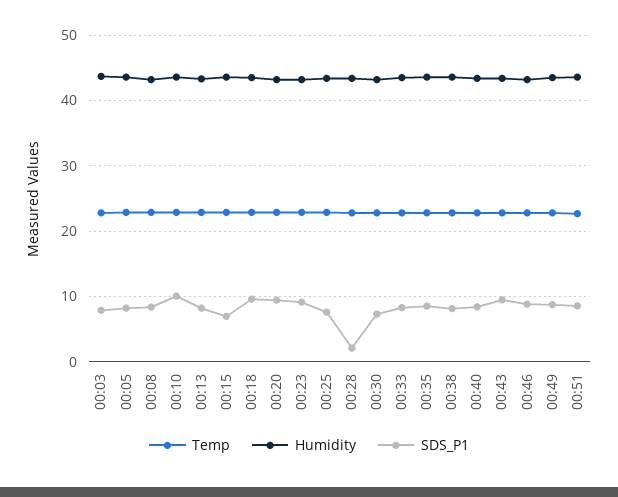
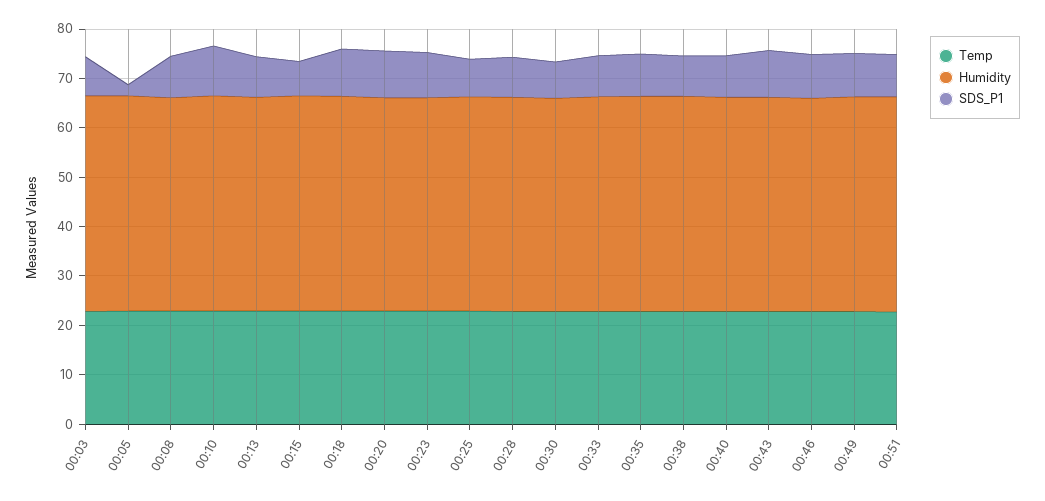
  {
    "Temp": {
      "00:03": 23,
      "00:05": 23,
      "00:08": 23,
      "00:10": 23,
      "00:13": 23,
      "00:15": 23,
      "00:18": 23,
      "00:20": 23,
      "00:23": 23,
      "00:25": 23,
      "00:28": 23,
      "00:30": 23,
      "00:33": 23,
      "00:35": 23,
      "00:38": 23,
      "00:40": 23,
      "00:43": 23,
      "00:46": 23,
      "00:49": 23,
      "00:51": 23
    },
    "Humidity": {
      "00:03": 44,
      "00:05": 44,
      "00:08": 43,
      "00:10": 44,
      "00:13": 43,
      "00:15": 44,
      "00:18": 44,
      "00:20": 43,
      "00:23": 43,
      "00:25": 43,
      "00:28": 43,
      "00:30": 43,
      "00:33": 44,
      "00:35": 44,
      "00:38": 44,
      "00:40": 43,
      "00:43": 43,
      "00:46": 43,
      "00:49": 44,
      "00:51": 44
    },
    "SDS_P1": {
      "00:03": 8,
-     "00:05": 8,
+     "00:05": 2,
      "00:08": 8,
      "00:10": 10,
      "00:13": 8,
      "00:15": 7,
      "00:18": 10,
      "00:20": 9,
      "00:23": 9,
      "00:25": 8,
-     "00:28": 2,
+     "00:28": 8,
      "00:30": 7,
      "00:33": 8,
      "00:35": 9,
      "00:38": 8,
      "00:40": 8,
      "00:43": 9,
      "00:46": 9,
      "00:49": 9,
      "00:51": 9
    }
  }

